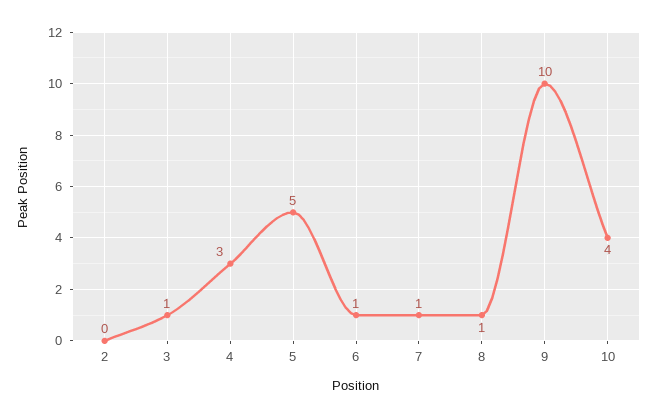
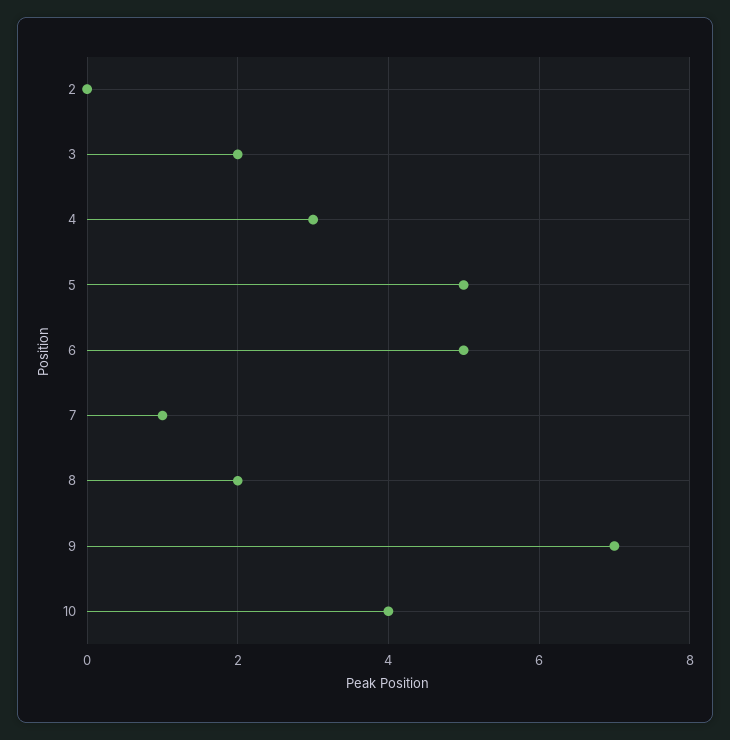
  {
    "2": 0,
-   "3": 1,
+   "3": 2,
    "4": 3,
    "5": 5,
-   "6": 1,
+   "6": 5,
    "7": 1,
-   "8": 1,
+   "8": 2,
-   "9": 10,
+   "9": 7,
    "10": 4
  }

